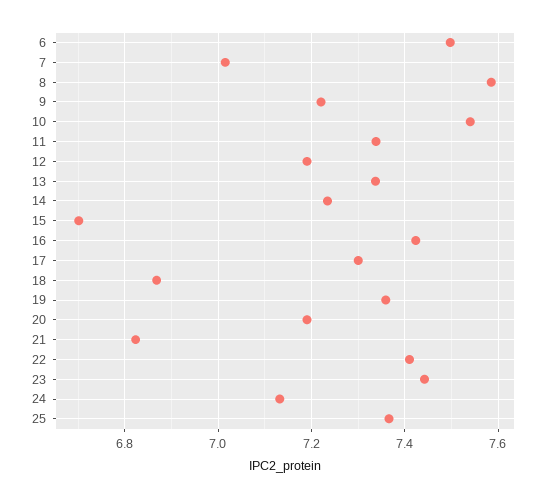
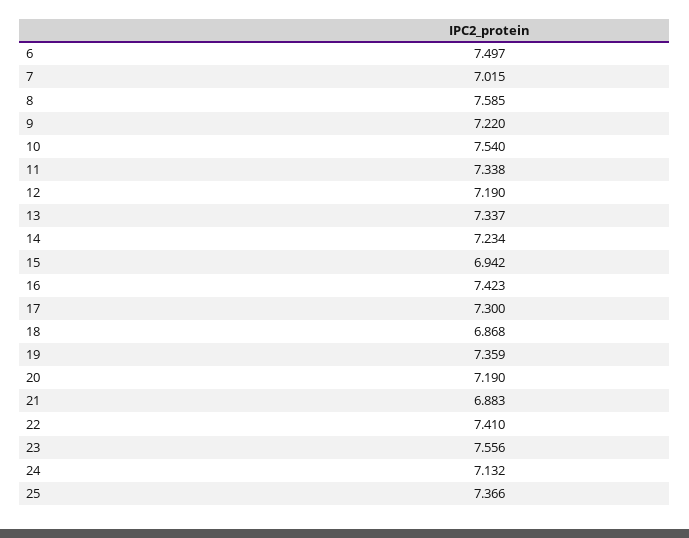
  {
    "6": 7.497,
    "7": 7.015,
    "8": 7.585,
    "9": 7.22,
    "10": 7.54,
    "11": 7.338,
    "12": 7.19,
    "13": 7.337,
    "14": 7.234,
-   "15": 6.7,
+   "15": 6.942,
    "16": 7.423,
    "17": 7.3,
    "18": 6.868,
    "19": 7.359,
    "20": 7.19,
-   "21": 6.82,
+   "21": 6.883,
    "22": 7.41,
-   "23": 7.44,
+   "23": 7.556,
    "24": 7.132,
    "25": 7.366
  }

